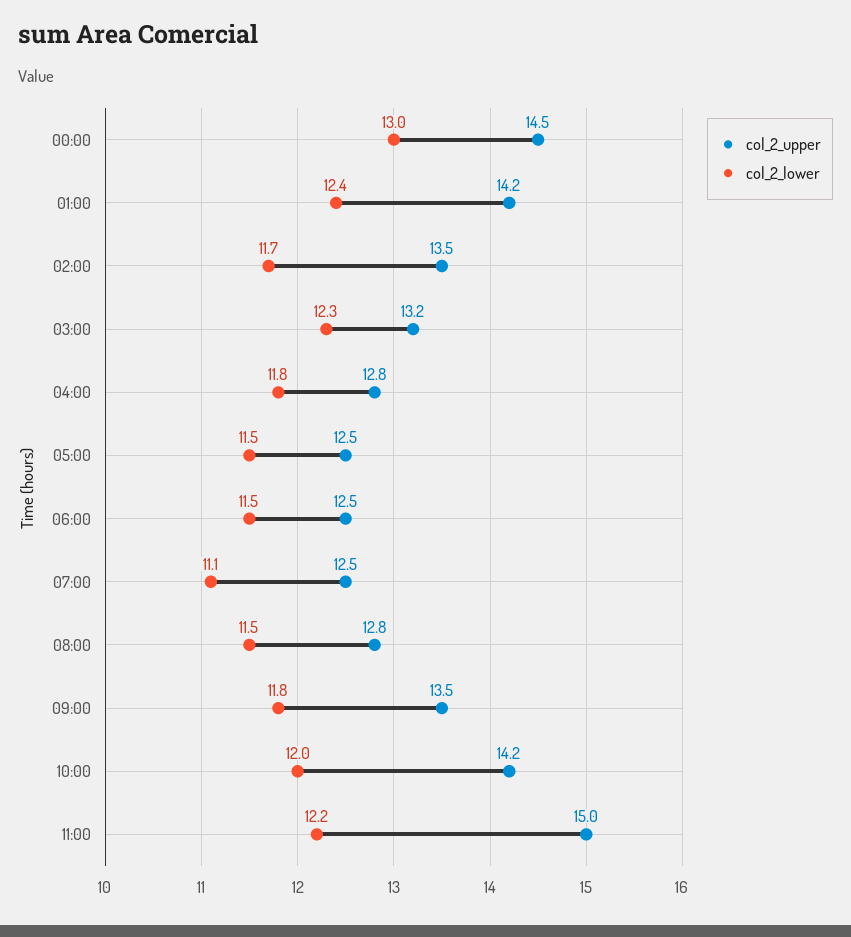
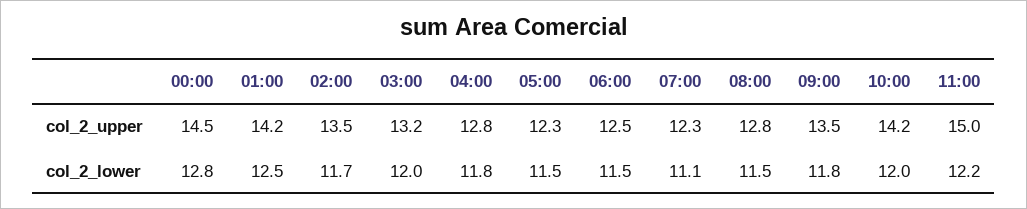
  {
    "col_2_upper": {
      "00:00": 14.5,
      "01:00": 14.2,
      "02:00": 13.5,
      "03:00": 13.2,
      "04:00": 12.8,
-     "05:00": 12.5,
+     "05:00": 12.3,
      "06:00": 12.5,
-     "07:00": 12.5,
+     "07:00": 12.3,
      "08:00": 12.8,
      "09:00": 13.5,
      "10:00": 14.2,
      "11:00": 15
    },
    "col_2_lower": {
-     "00:00": 13,
+     "00:00": 12.8,
-     "01:00": 12.4,
+     "01:00": 12.5,
      "02:00": 11.7,
-     "03:00": 12.3,
+     "03:00": 12,
      "04:00": 11.8,
      "05:00": 11.5,
      "06:00": 11.5,
      "07:00": 11.1,
      "08:00": 11.5,
      "09:00": 11.8,
      "10:00": 12,
      "11:00": 12.2
    }
  }

